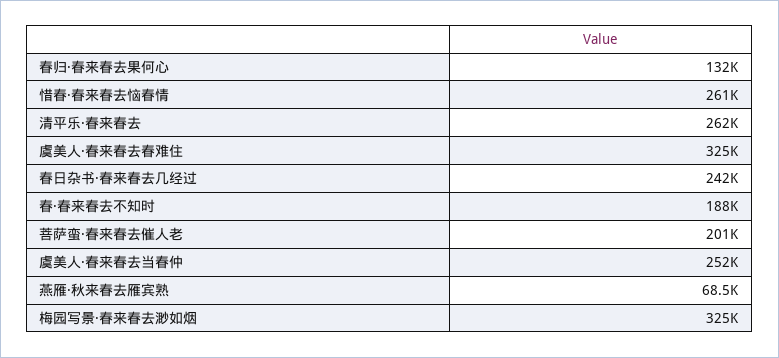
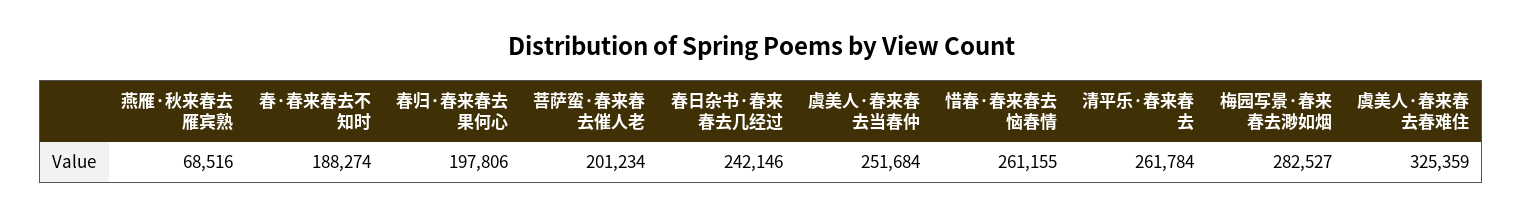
  {
-   "春归·春来春去果何心": 132000,
+   "春归·春来春去果何心": 197806,
    "惜春·春来春去恼春情": 261155,
    "清平乐·春来春去": 261784,
    "虞美人·春来春去春难住": 325359,
    "春日杂书·春来春去几经过": 242146,
    "春·春来春去不知时": 188274,
    "菩萨蛮·春来春去催人老": 201234,
    "虞美人·春来春去当春仲": 251684,
    "燕雁·秋来春去雁宾熟": 68516,
-   "梅园写景·春来春去渺如烟": 325000
+   "梅园写景·春来春去渺如烟": 282527
  }

